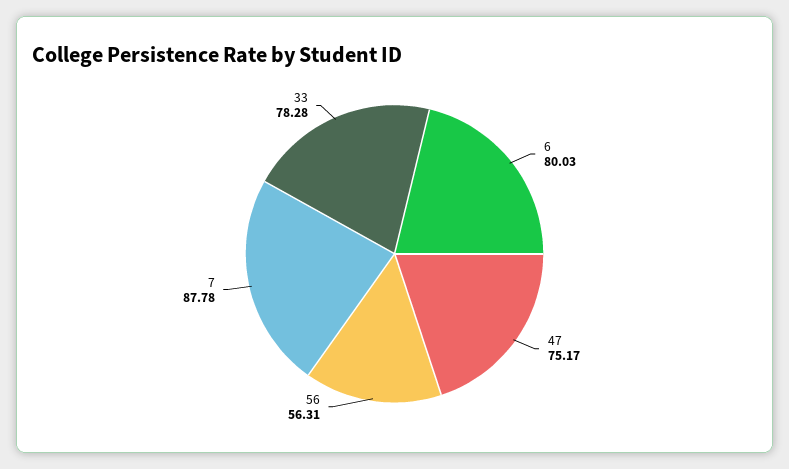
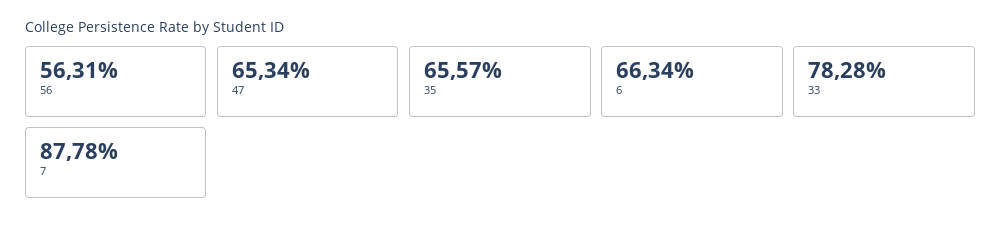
  {
-   "6": 80.03,
+   "6": 66.34,
-   "47": 75.17,
+   "47": 65.34,
    "56": 56.31,
    "7": 87.78,
-   "33": 78.28
+   "33": 78.28,
+   "35": 65.57
  }

